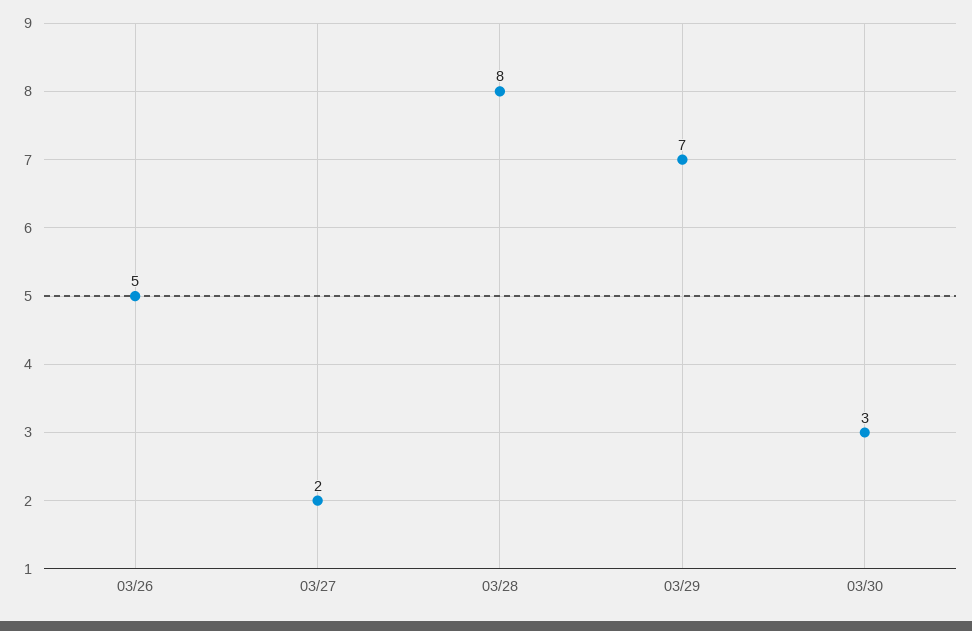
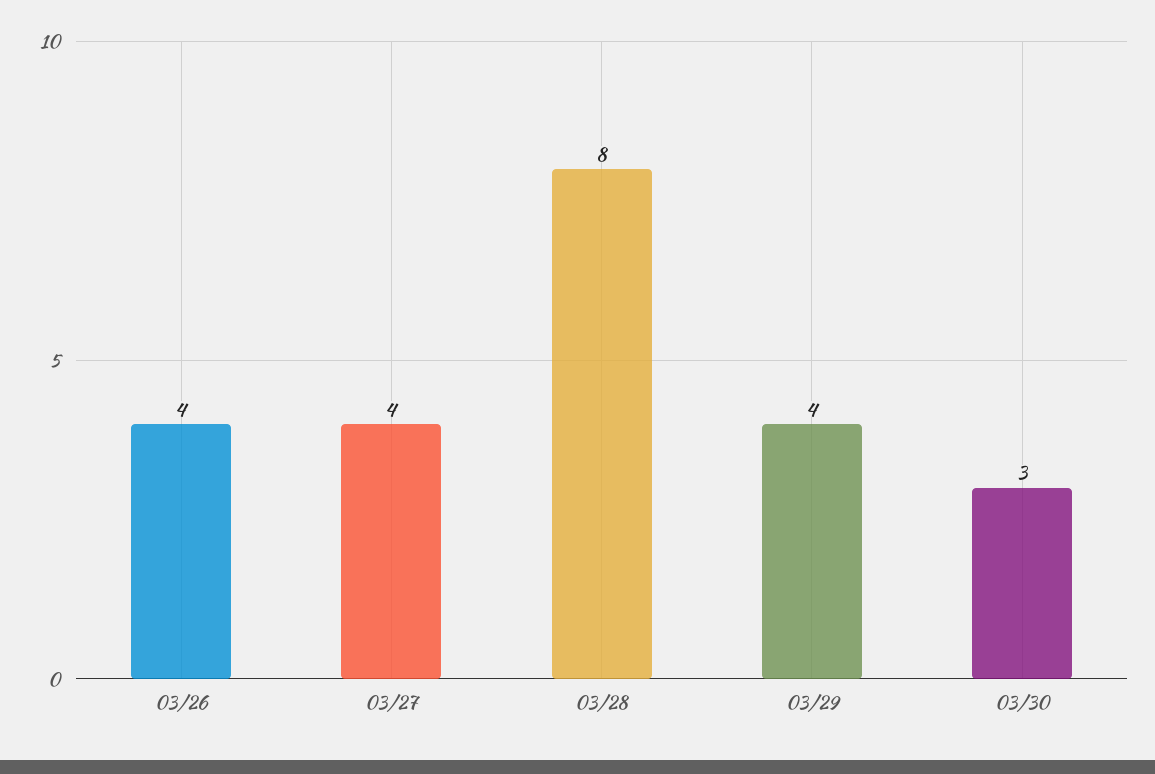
  {
-   "03/26": 5,
+   "03/26": 4,
-   "03/27": 2,
+   "03/27": 4,
    "03/28": 8,
-   "03/29": 7,
+   "03/29": 4,
    "03/30": 3
  }

